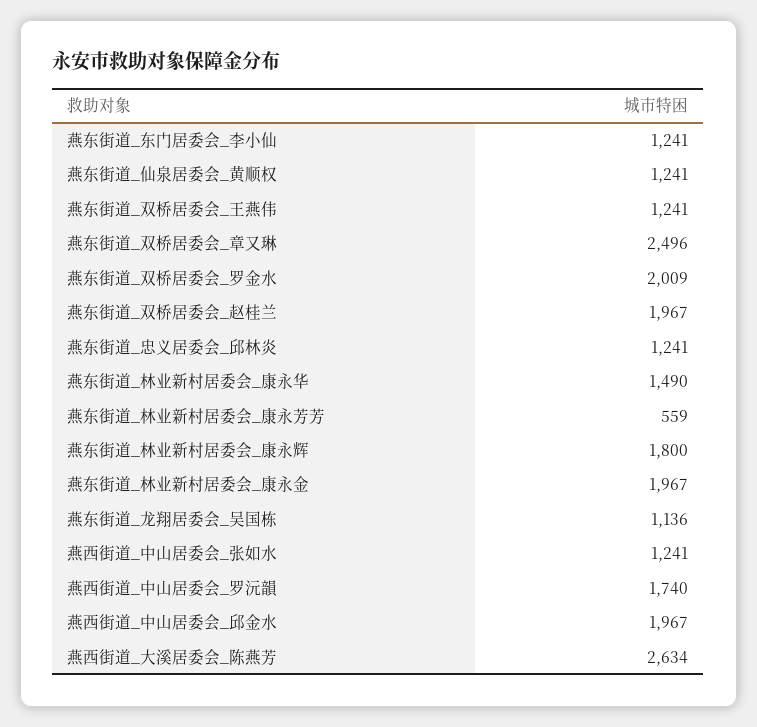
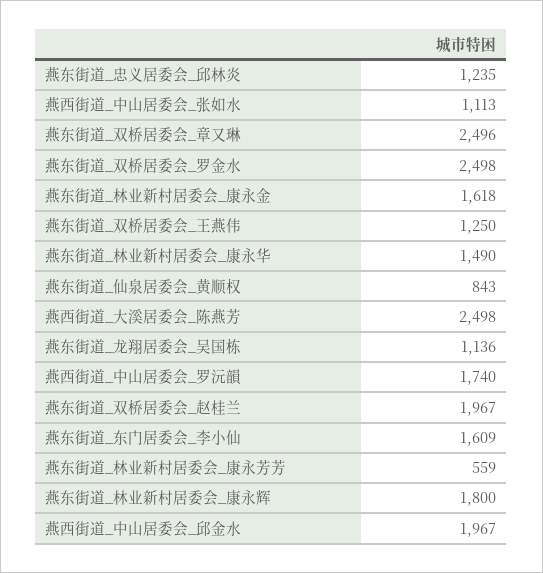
  {
-   "燕东街道_东门居委会_李小仙": 1241,
+   "燕东街道_东门居委会_李小仙": 1609,
-   "燕东街道_仙泉居委会_黄顺权": 1241,
+   "燕东街道_仙泉居委会_黄顺权": 843,
-   "燕东街道_双桥居委会_王燕伟": 1241,
+   "燕东街道_双桥居委会_王燕伟": 1250,
    "燕东街道_双桥居委会_章又琳": 2496,
-   "燕东街道_双桥居委会_罗金水": 2009,
+   "燕东街道_双桥居委会_罗金水": 2498,
    "燕东街道_双桥居委会_赵桂兰": 1967,
-   "燕东街道_忠义居委会_邱林炎": 1241,
+   "燕东街道_忠义居委会_邱林炎": 1235,
    "燕东街道_林业新村居委会_康永华": 1490,
    "燕东街道_林业新村居委会_康永芳芳": 559,
    "燕东街道_林业新村居委会_康永辉": 1800,
-   "燕东街道_林业新村居委会_康永金": 1967,
+   "燕东街道_林业新村居委会_康永金": 1618,
    "燕东街道_龙翔居委会_吴国栋": 1136,
-   "燕西街道_中山居委会_张如水": 1241,
+   "燕西街道_中山居委会_张如水": 1113,
    "燕西街道_中山居委会_罗沅韻": 1740,
    "燕西街道_中山居委会_邱金水": 1967,
-   "燕西街道_大溪居委会_陈燕芳": 2634
+   "燕西街道_大溪居委会_陈燕芳": 2498
  }

